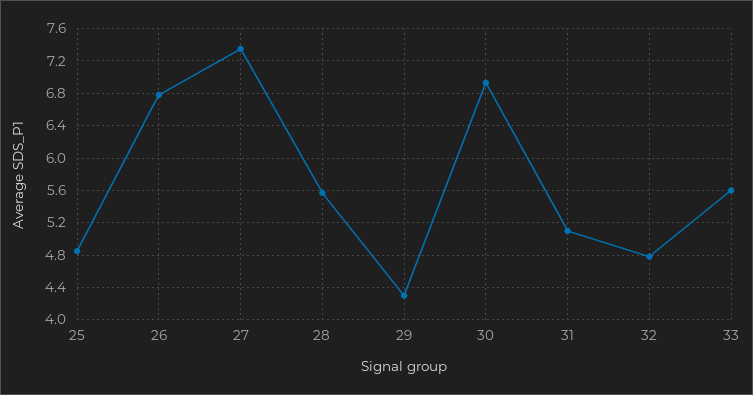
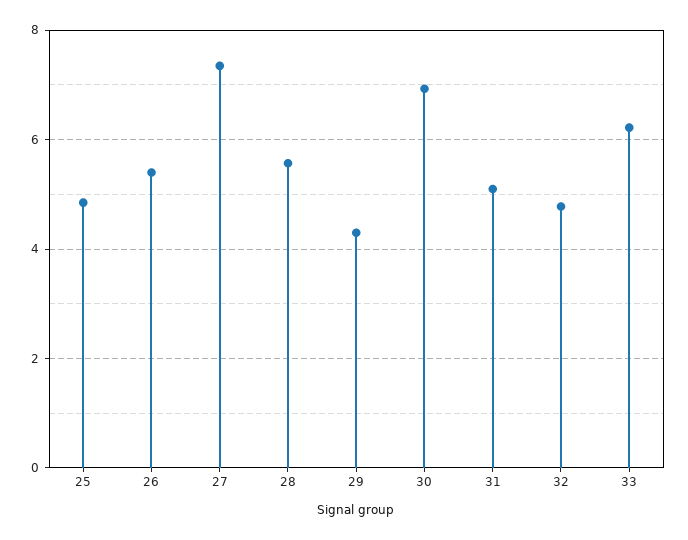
  {
    "25": 4.9,
-   "26": 6.8,
+   "26": 5.4,
    "27": 7.4,
    "28": 5.6,
    "29": 4.3,
    "30": 6.9,
    "31": 5.1,
    "32": 4.8,
-   "33": 5.6
+   "33": 6.2
  }

